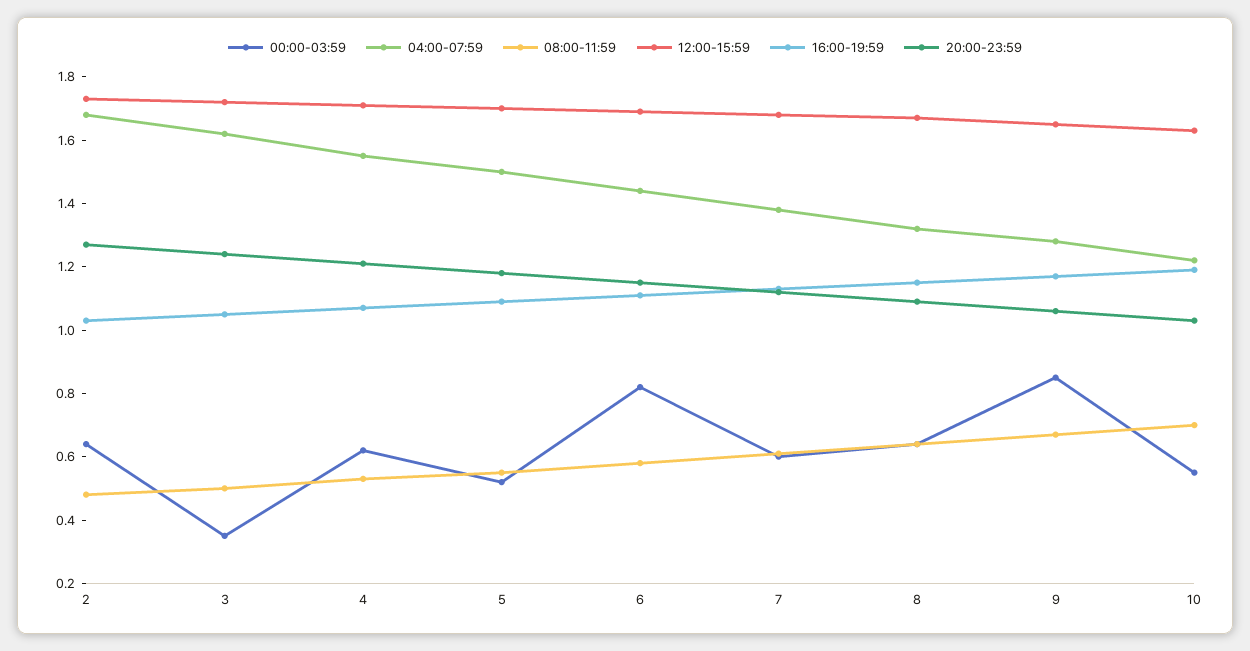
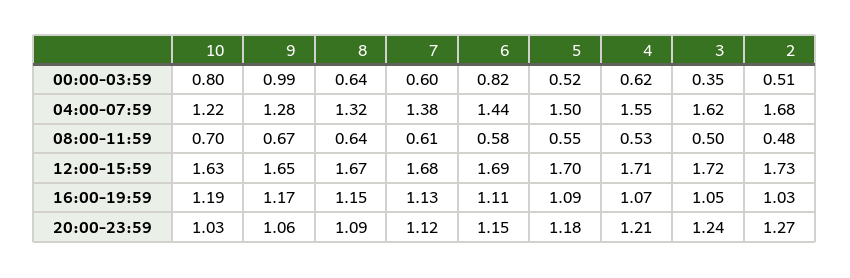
  {
    "00:00-03:59": {
-     "2": 0.65,
+     "2": 0.51,
      "3": 0.35,
      "4": 0.62,
      "5": 0.52,
      "6": 0.82,
      "7": 0.6,
      "8": 0.64,
-     "9": 0.85,
+     "9": 0.99,
-     "10": 0.55
+     "10": 0.8
    },
    "04:00-07:59": {
      "2": 1.68,
      "3": 1.62,
      "4": 1.55,
      "5": 1.5,
      "6": 1.44,
      "7": 1.38,
      "8": 1.32,
      "9": 1.28,
      "10": 1.22
    },
    "08:00-11:59": {
      "2": 0.48,
      "3": 0.5,
      "4": 0.53,
      "5": 0.55,
      "6": 0.58,
      "7": 0.61,
      "8": 0.64,
      "9": 0.67,
      "10": 0.7
    },
    "12:00-15:59": {
      "2": 1.73,
      "3": 1.72,
      "4": 1.71,
      "5": 1.7,
      "6": 1.69,
      "7": 1.68,
      "8": 1.67,
      "9": 1.65,
      "10": 1.63
    },
    "16:00-19:59": {
      "2": 1.03,
      "3": 1.05,
      "4": 1.07,
      "5": 1.09,
      "6": 1.11,
      "7": 1.13,
      "8": 1.15,
      "9": 1.17,
      "10": 1.19
    },
    "20:00-23:59": {
      "2": 1.27,
      "3": 1.24,
      "4": 1.21,
      "5": 1.18,
      "6": 1.15,
      "7": 1.12,
      "8": 1.09,
      "9": 1.06,
      "10": 1.03
    }
  }

